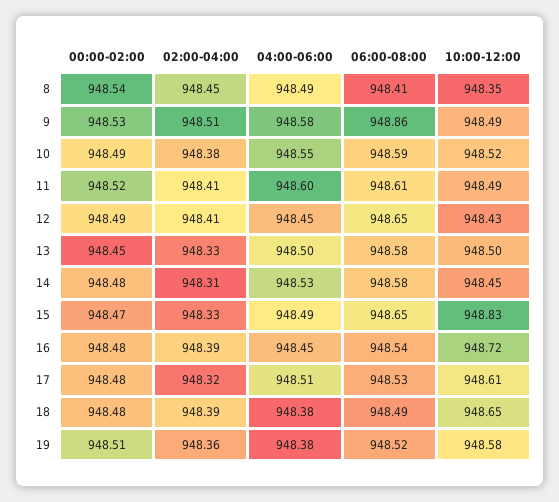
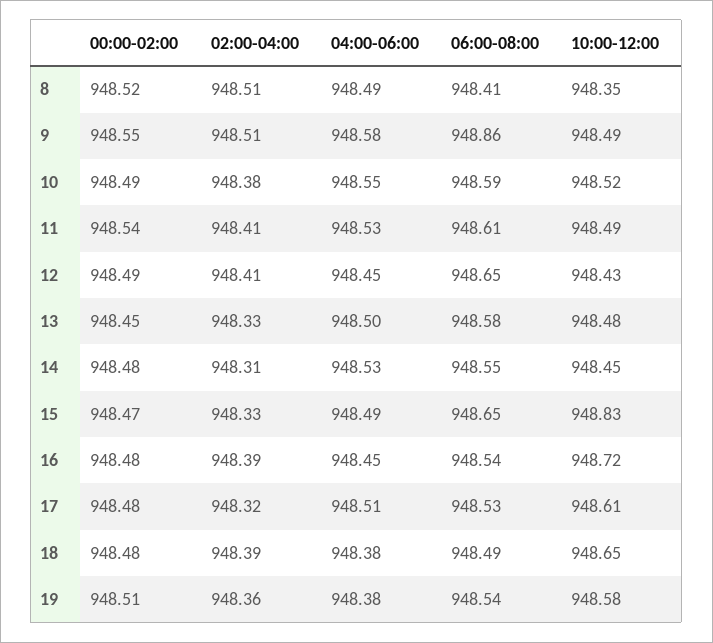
  {
    "00:00-02:00": {
-     "8": 948.54,
+     "8": 948.52,
-     "9": 948.53,
+     "9": 948.55,
      "10": 948.49,
-     "11": 948.52,
+     "11": 948.54,
      "12": 948.49,
      "13": 948.45,
      "14": 948.48,
      "15": 948.47,
      "16": 948.48,
      "17": 948.48,
      "18": 948.48,
      "19": 948.51
    },
    "02:00-04:00": {
-     "8": 948.45,
+     "8": 948.51,
      "9": 948.51,
      "10": 948.38,
      "11": 948.41,
      "12": 948.41,
      "13": 948.33,
      "14": 948.31,
      "15": 948.33,
      "16": 948.39,
      "17": 948.32,
      "18": 948.39,
      "19": 948.36
    },
    "04:00-06:00": {
      "8": 948.49,
      "9": 948.58,
      "10": 948.55,
-     "11": 948.6,
+     "11": 948.53,
      "12": 948.45,
      "13": 948.5,
      "14": 948.53,
      "15": 948.49,
      "16": 948.45,
      "17": 948.51,
      "18": 948.38,
      "19": 948.38
    },
    "06:00-08:00": {
      "8": 948.41,
      "9": 948.86,
      "10": 948.59,
      "11": 948.61,
      "12": 948.65,
      "13": 948.58,
-     "14": 948.58,
+     "14": 948.55,
      "15": 948.65,
      "16": 948.54,
      "17": 948.53,
      "18": 948.49,
-     "19": 948.52
+     "19": 948.54
    },
    "10:00-12:00": {
      "8": 948.35,
      "9": 948.49,
      "10": 948.52,
      "11": 948.49,
      "12": 948.43,
-     "13": 948.5,
+     "13": 948.48,
      "14": 948.45,
      "15": 948.83,
      "16": 948.72,
      "17": 948.61,
      "18": 948.65,
      "19": 948.58
    }
  }

